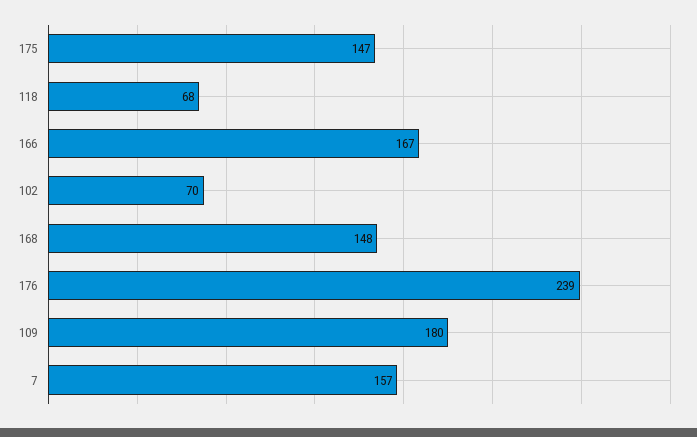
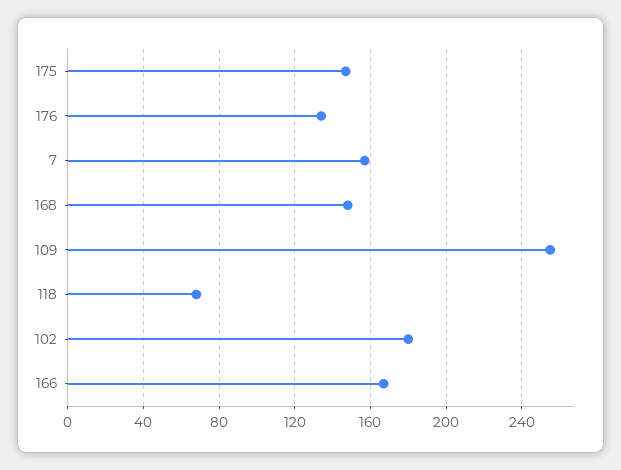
  {
    "175": 147,
    "118": 68,
    "166": 167,
-   "102": 70,
+   "102": 180,
    "168": 148,
-   "176": 239,
+   "176": 135,
-   "109": 180,
+   "109": 255,
    "7": 157
  }

